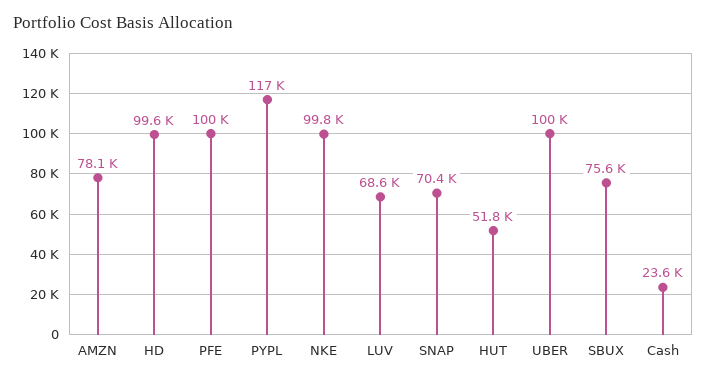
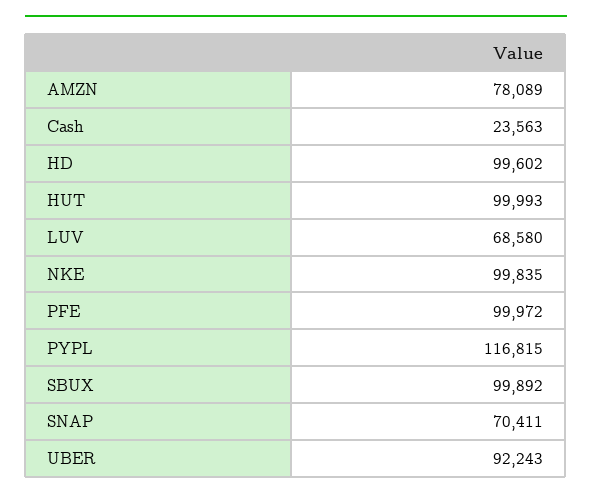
  {
    "AMZN": 78089,
    "HD": 99602,
    "PFE": 99972,
    "PYPL": 116815,
    "NKE": 99835,
    "LUV": 68580,
    "SNAP": 70411,
-   "HUT": 51800,
+   "HUT": 99993,
-   "UBER": 100000,
+   "UBER": 92243,
-   "SBUX": 75600,
+   "SBUX": 99892,
    "Cash": 23563
  }

